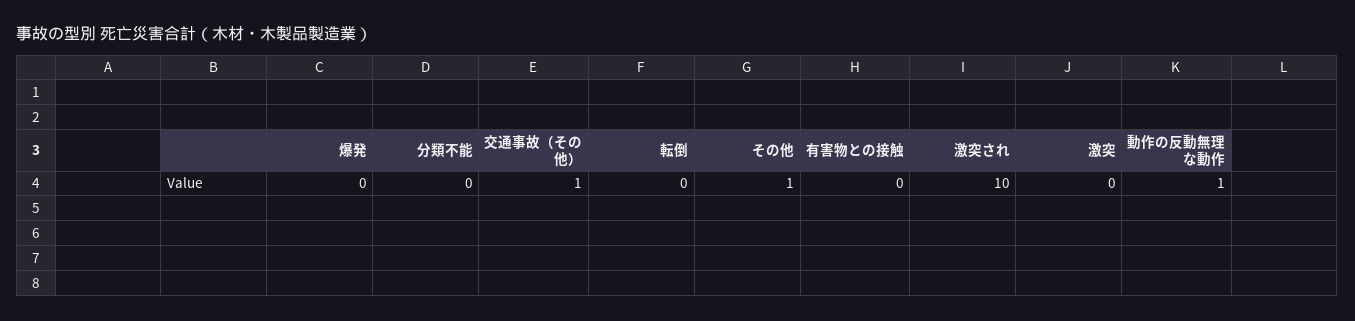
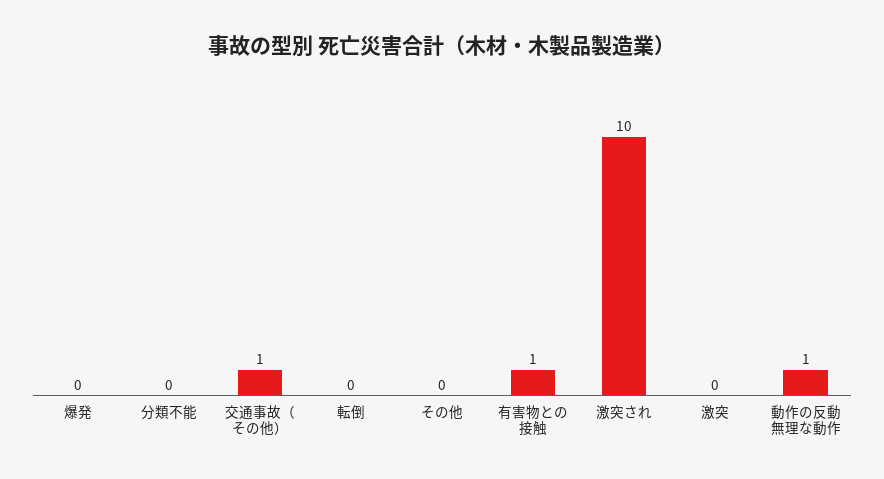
  {
    "爆発": 0,
    "分類不能": 0,
    "交通事故（その他）": 1,
    "転倒": 0,
-   "その他": 1,
+   "その他": 0,
-   "有害物との接触": 0,
+   "有害物との接触": 1,
    "激突され": 10,
    "激突": 0,
    "動作の反動無理な動作": 1
  }

